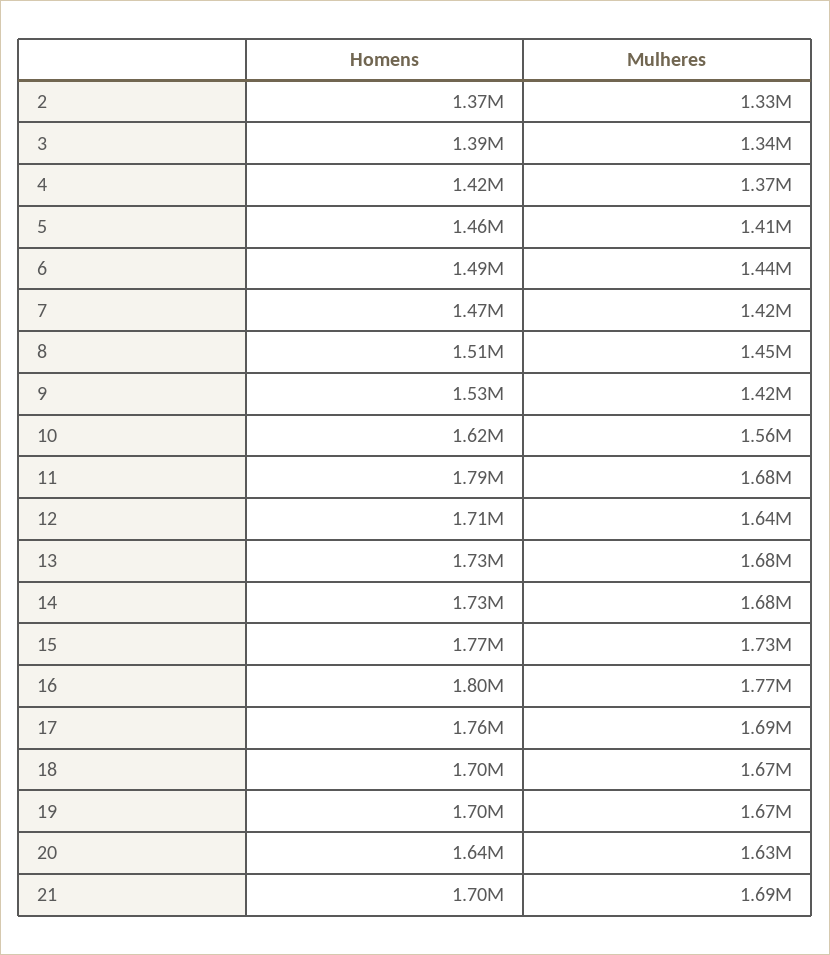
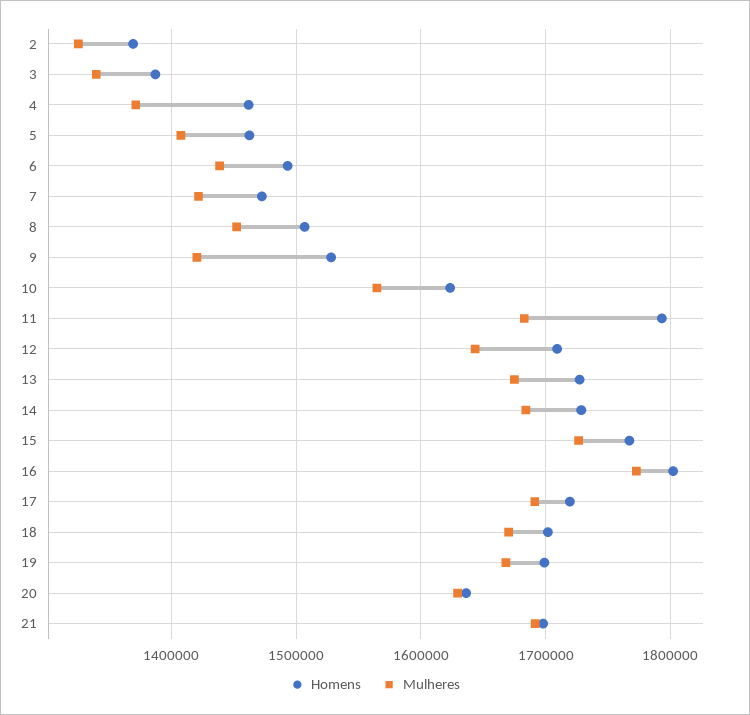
  {
    "Homens": {
      "2": 1370000,
      "3": 1390000,
-     "4": 1420000,
+     "4": 1460000,
      "5": 1460000,
      "6": 1490000,
      "7": 1470000,
      "8": 1510000,
      "9": 1530000,
      "10": 1620000,
      "11": 1790000,
      "12": 1710000,
      "13": 1730000,
      "14": 1730000,
      "15": 1770000,
      "16": 1800000,
-     "17": 1760000,
+     "17": 1720000,
      "18": 1700000,
      "19": 1700000,
      "20": 1640000,
      "21": 1700000
    },
    "Mulheres": {
      "2": 1330000,
      "3": 1340000,
      "4": 1370000,
      "5": 1410000,
      "6": 1440000,
      "7": 1420000,
      "8": 1450000,
      "9": 1420000,
      "10": 1560000,
      "11": 1680000,
      "12": 1640000,
      "13": 1680000,
      "14": 1680000,
      "15": 1730000,
      "16": 1770000,
      "17": 1690000,
      "18": 1670000,
      "19": 1670000,
      "20": 1630000,
      "21": 1690000
    }
  }

